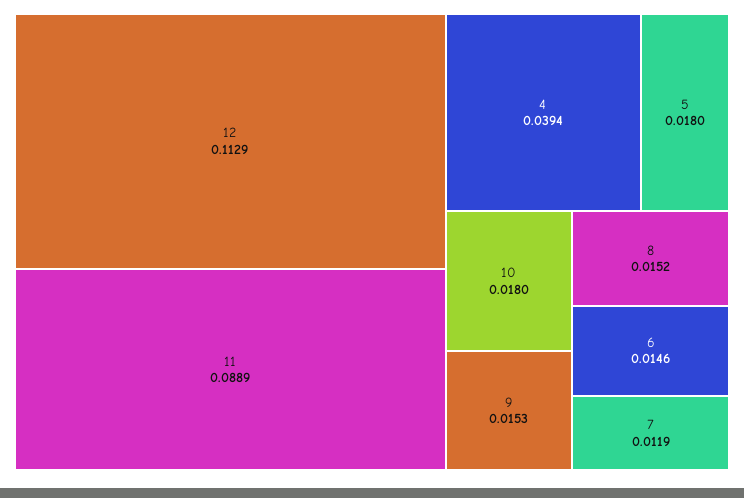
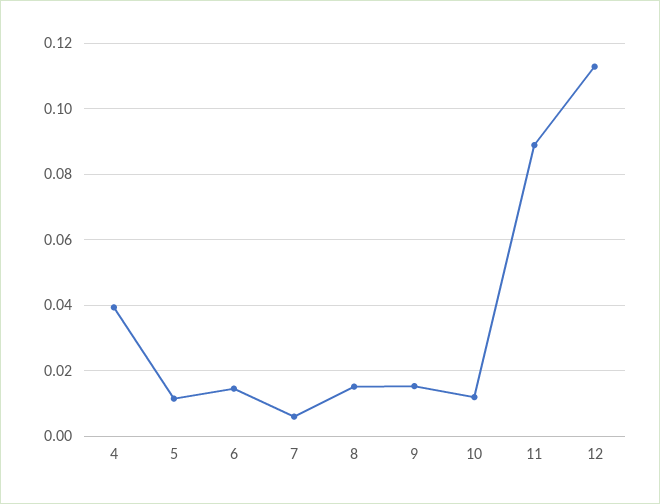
  {
    "12": 0.1129,
    "11": 0.0889,
    "4": 0.0394,
-   "5": 0.018,
+   "5": 0.012,
-   "10": 0.018,
+   "10": 0.012,
    "9": 0.0153,
    "8": 0.0152,
    "6": 0.0146,
-   "7": 0.0119
+   "7": 0.006
  }

